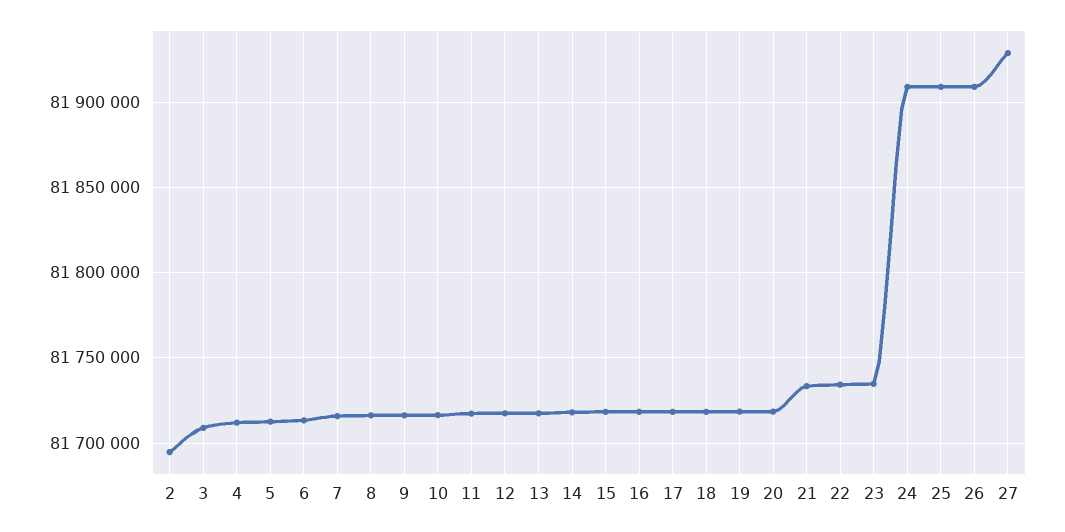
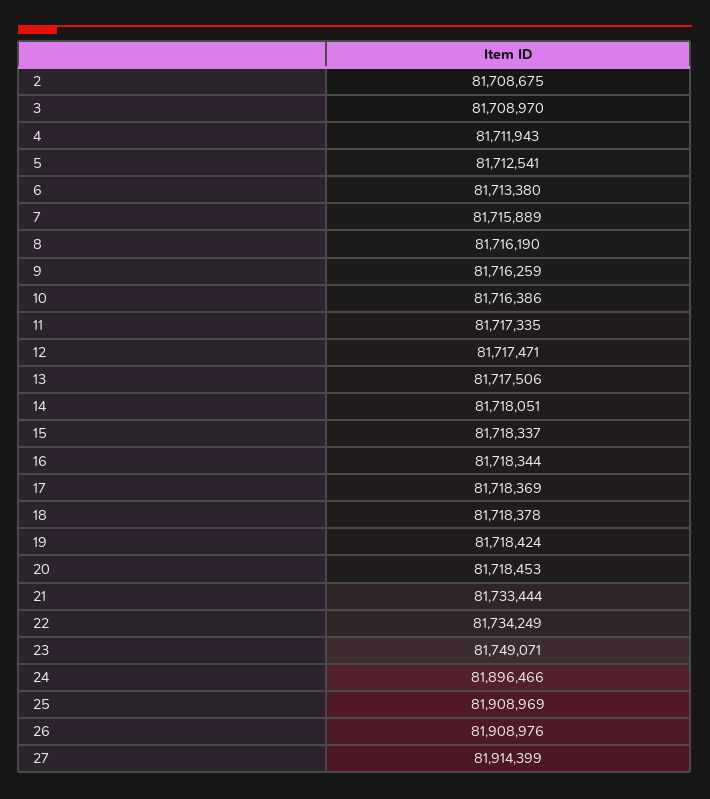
  {
-   "2": 81695000,
+   "2": 81708675,
    "3": 81708970,
    "4": 81711943,
    "5": 81712541,
    "6": 81713380,
    "7": 81715889,
    "8": 81716190,
    "9": 81716259,
    "10": 81716386,
    "11": 81717335,
    "12": 81717471,
    "13": 81717506,
    "14": 81718051,
    "15": 81718337,
    "16": 81718344,
    "17": 81718369,
    "18": 81718378,
    "19": 81718424,
    "20": 81718453,
    "21": 81733444,
    "22": 81734249,
-   "23": 81735000,
+   "23": 81749071,
-   "24": 81910000,
+   "24": 81896466,
    "25": 81908969,
    "26": 81908976,
-   "27": 81930000
+   "27": 81914399
  }

